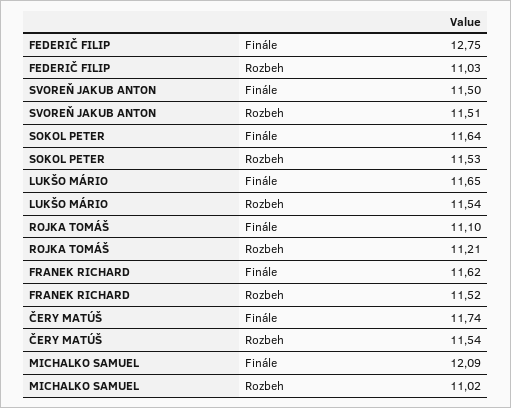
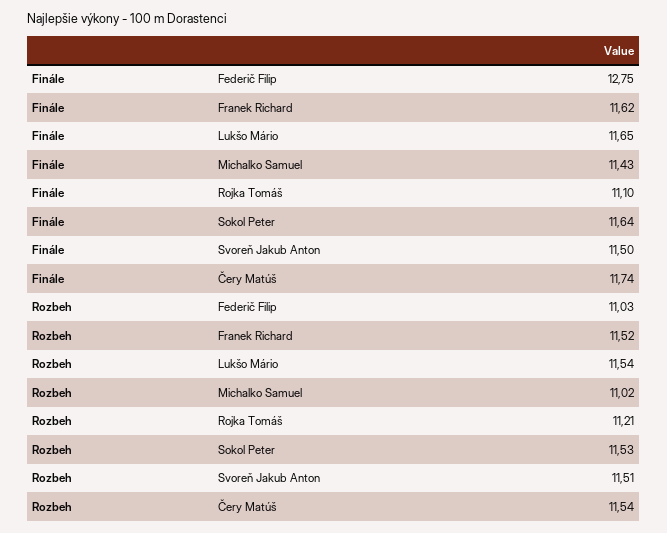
  {
    "FEDERIČ FILIP": {
      "Finále": 12.75,
      "Rozbeh": 11.03
    },
    "SVOREŇ JAKUB ANTON": {
      "Finále": 11.5,
      "Rozbeh": 11.51
    },
    "SOKOL PETER": {
      "Finále": 11.64,
      "Rozbeh": 11.53
    },
    "LUKŠO MÁRIO": {
      "Finále": 11.65,
      "Rozbeh": 11.54
    },
    "ROJKA TOMÁŠ": {
      "Finále": 11.1,
      "Rozbeh": 11.21
    },
    "FRANEK RICHARD": {
      "Finále": 11.62,
      "Rozbeh": 11.52
    },
    "ČERY MATÚŠ": {
      "Finále": 11.74,
      "Rozbeh": 11.54
    },
    "MICHALKO SAMUEL": {
-     "Finále": 12.09,
+     "Finále": 11.43,
      "Rozbeh": 11.02
    }
  }

